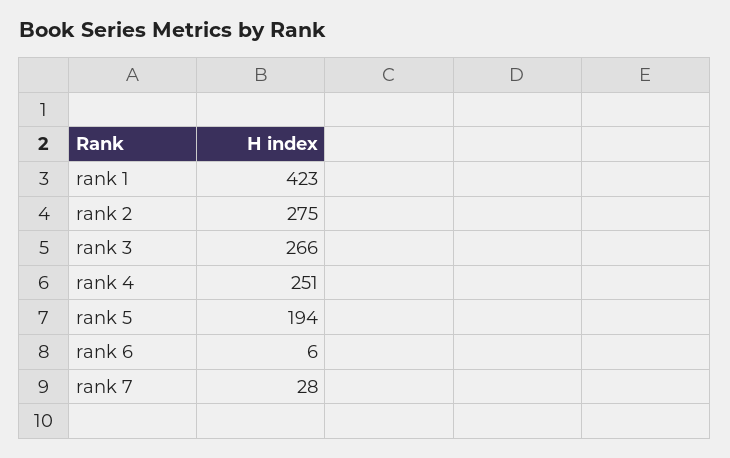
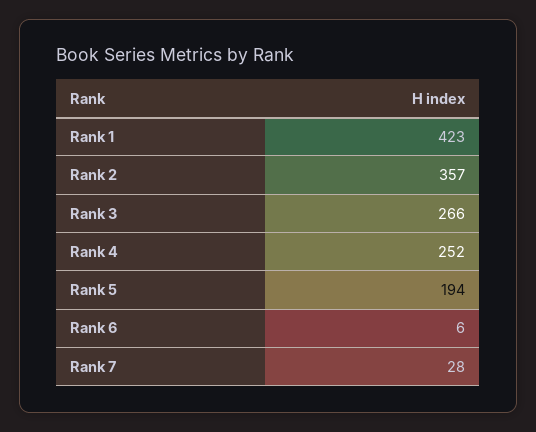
  {
    "rank 1": 423,
-   "rank 2": 275,
+   "rank 2": 357,
    "rank 3": 266,
-   "rank 4": 251,
+   "rank 4": 252,
    "rank 5": 194,
    "rank 6": 6,
    "rank 7": 28
  }

